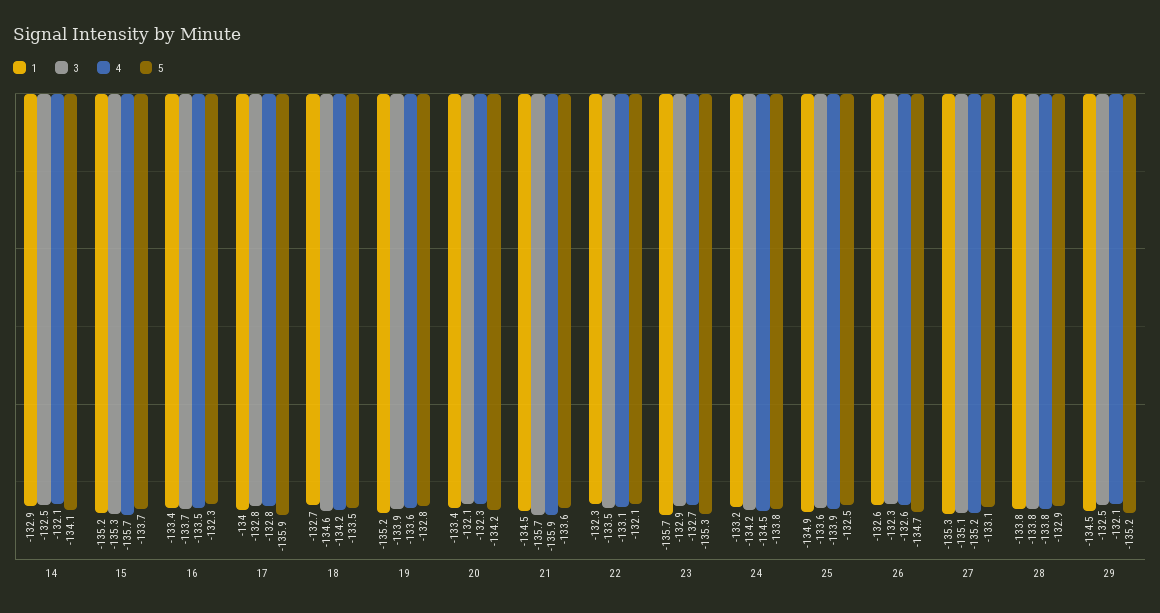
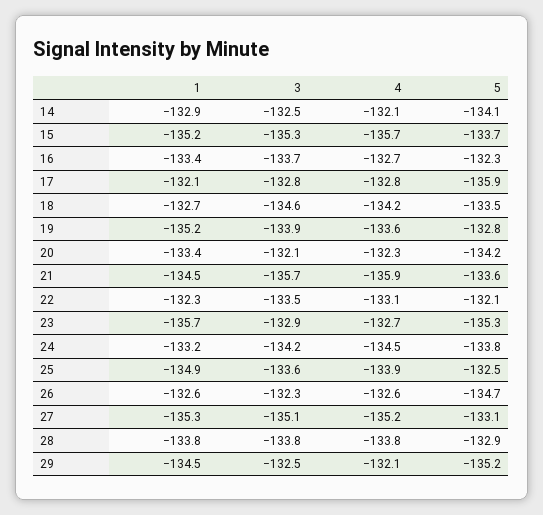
  {
    "1": {
      "14": -132.9,
      "15": -135.2,
      "16": -133.4,
-     "17": -134,
+     "17": -132.1,
      "18": -132.7,
      "19": -135.2,
      "20": -133.4,
      "21": -134.5,
      "22": -132.3,
      "23": -135.7,
      "24": -133.2,
      "25": -134.9,
      "26": -132.6,
      "27": -135.3,
      "28": -133.8,
      "29": -134.5
    },
    "3": {
      "14": -132.5,
      "15": -135.3,
      "16": -133.7,
      "17": -132.8,
      "18": -134.6,
      "19": -133.9,
      "20": -132.1,
      "21": -135.7,
      "22": -133.5,
      "23": -132.9,
      "24": -134.2,
      "25": -133.6,
      "26": -132.3,
      "27": -135.1,
      "28": -133.8,
      "29": -132.5
    },
    "4": {
      "14": -132.1,
      "15": -135.7,
-     "16": -133.5,
+     "16": -132.7,
      "17": -132.8,
      "18": -134.2,
      "19": -133.6,
      "20": -132.3,
      "21": -135.9,
      "22": -133.1,
      "23": -132.7,
      "24": -134.5,
      "25": -133.9,
      "26": -132.6,
      "27": -135.2,
      "28": -133.8,
      "29": -132.1
    },
    "5": {
      "14": -134.1,
      "15": -133.7,
      "16": -132.3,
      "17": -135.9,
      "18": -133.5,
      "19": -132.8,
      "20": -134.2,
      "21": -133.6,
      "22": -132.1,
      "23": -135.3,
      "24": -133.8,
      "25": -132.5,
      "26": -134.7,
      "27": -133.1,
      "28": -132.9,
      "29": -135.2
    }
  }

